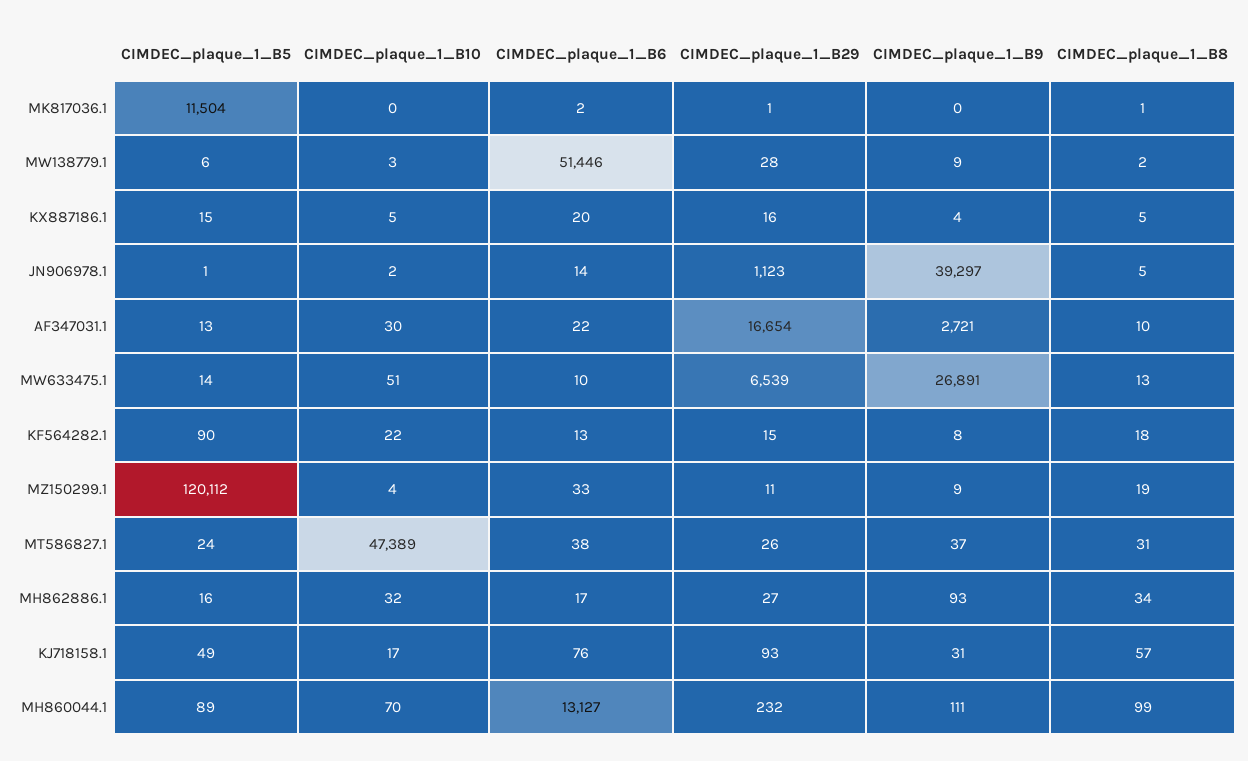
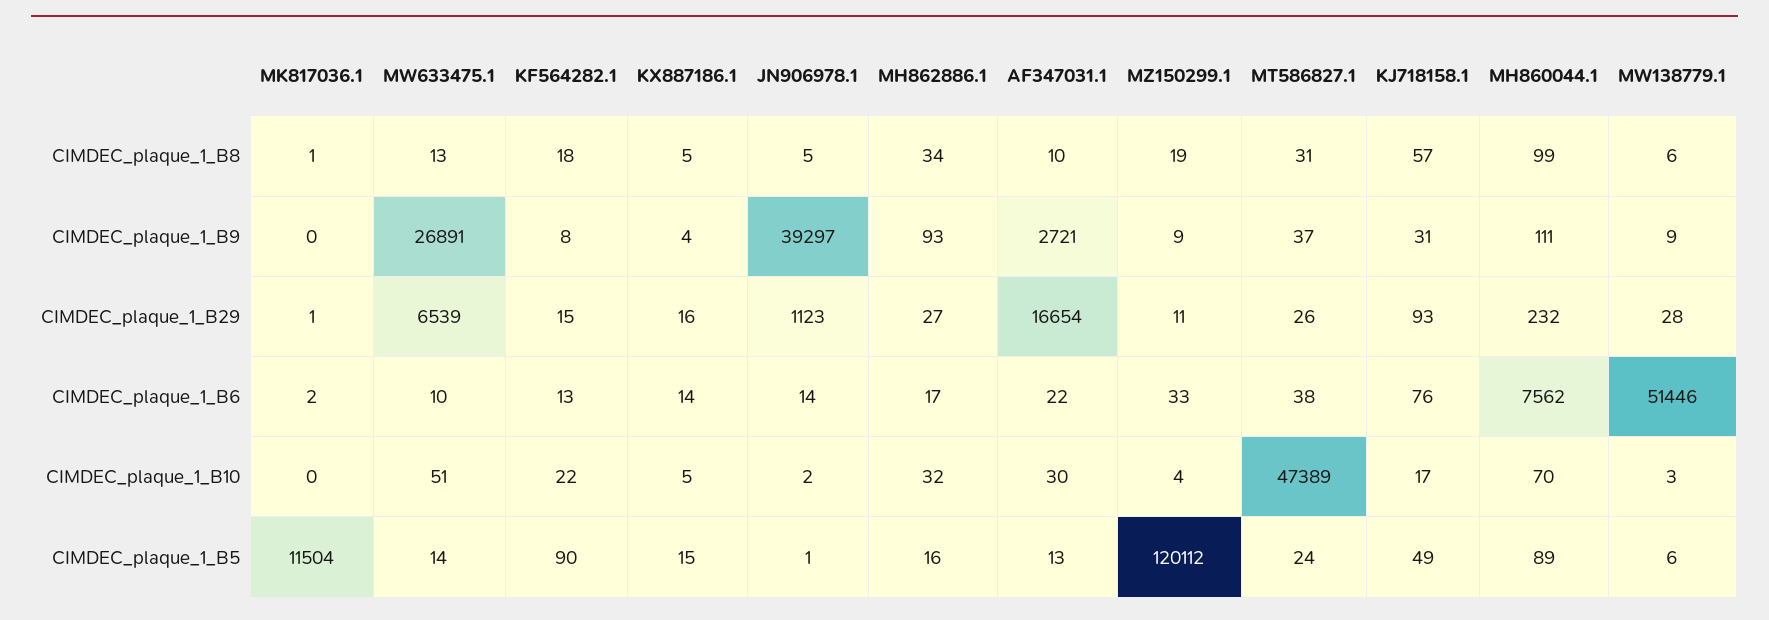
  {
    "CIMDEC_plaque_1_B5": {
      "MK817036.1": 11504,
      "MW138779.1": 6,
      "KX887186.1": 15,
      "JN906978.1": 1,
      "AF347031.1": 13,
      "MW633475.1": 14,
      "KF564282.1": 90,
      "MZ150299.1": 120112,
      "MT586827.1": 24,
      "MH862886.1": 16,
      "KJ718158.1": 49,
      "MH860044.1": 89
    },
    "CIMDEC_plaque_1_B10": {
      "MK817036.1": 0,
      "MW138779.1": 3,
      "KX887186.1": 5,
      "JN906978.1": 2,
      "AF347031.1": 30,
      "MW633475.1": 51,
      "KF564282.1": 22,
      "MZ150299.1": 4,
      "MT586827.1": 47389,
      "MH862886.1": 32,
      "KJ718158.1": 17,
      "MH860044.1": 70
    },
    "CIMDEC_plaque_1_B6": {
      "MK817036.1": 2,
      "MW138779.1": 51446,
-     "KX887186.1": 20,
+     "KX887186.1": 14,
      "JN906978.1": 14,
      "AF347031.1": 22,
      "MW633475.1": 10,
      "KF564282.1": 13,
      "MZ150299.1": 33,
      "MT586827.1": 38,
      "MH862886.1": 17,
      "KJ718158.1": 76,
-     "MH860044.1": 13127
+     "MH860044.1": 7562
    },
    "CIMDEC_plaque_1_B29": {
      "MK817036.1": 1,
      "MW138779.1": 28,
      "KX887186.1": 16,
      "JN906978.1": 1123,
      "AF347031.1": 16654,
      "MW633475.1": 6539,
      "KF564282.1": 15,
      "MZ150299.1": 11,
      "MT586827.1": 26,
      "MH862886.1": 27,
      "KJ718158.1": 93,
      "MH860044.1": 232
    },
    "CIMDEC_plaque_1_B9": {
      "MK817036.1": 0,
      "MW138779.1": 9,
      "KX887186.1": 4,
      "JN906978.1": 39297,
      "AF347031.1": 2721,
      "MW633475.1": 26891,
      "KF564282.1": 8,
      "MZ150299.1": 9,
      "MT586827.1": 37,
      "MH862886.1": 93,
      "KJ718158.1": 31,
      "MH860044.1": 111
    },
    "CIMDEC_plaque_1_B8": {
      "MK817036.1": 1,
-     "MW138779.1": 2,
+     "MW138779.1": 6,
      "KX887186.1": 5,
      "JN906978.1": 5,
      "AF347031.1": 10,
      "MW633475.1": 13,
      "KF564282.1": 18,
      "MZ150299.1": 19,
      "MT586827.1": 31,
      "MH862886.1": 34,
      "KJ718158.1": 57,
      "MH860044.1": 99
    }
  }

